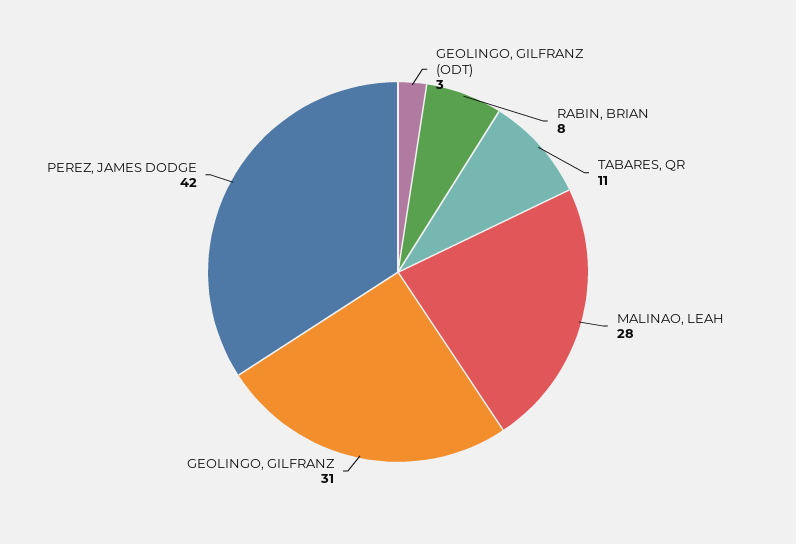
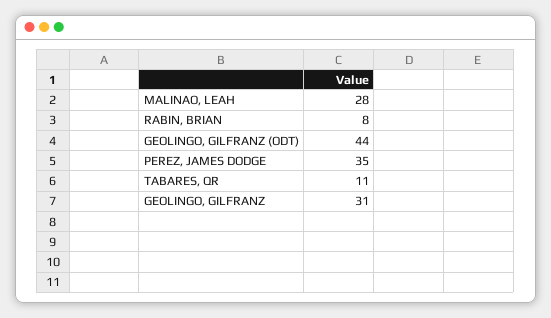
  {
-   "GEOLINGO, GILFRANZ (ODT)": 3,
+   "GEOLINGO, GILFRANZ (ODT)": 44,
    "RABIN, BRIAN": 8,
    "TABARES, QR": 11,
    "MALINAO, LEAH": 28,
    "GEOLINGO, GILFRANZ": 31,
-   "PEREZ, JAMES DODGE": 42
+   "PEREZ, JAMES DODGE": 35
  }

